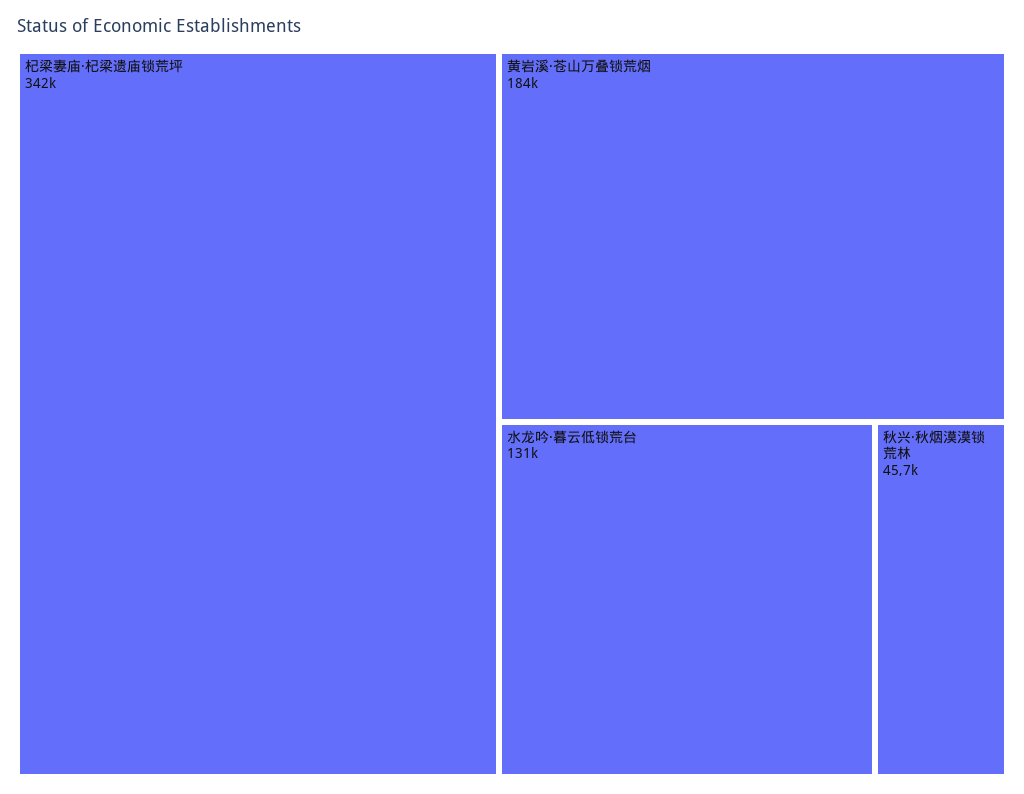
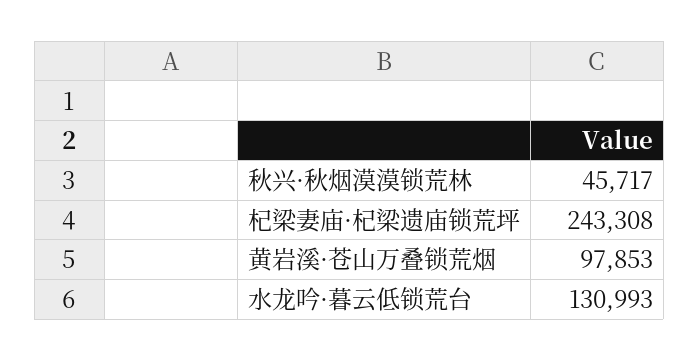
  {
-   "杞梁妻庙·杞梁遗庙锁荒坪": 342000,
+   "杞梁妻庙·杞梁遗庙锁荒坪": 243308,
-   "黄岩溪·苍山万叠锁荒烟": 184000,
+   "黄岩溪·苍山万叠锁荒烟": 97853,
    "水龙吟·暮云低锁荒台": 130993,
    "秋兴·秋烟漠漠锁荒林": 45717
  }

